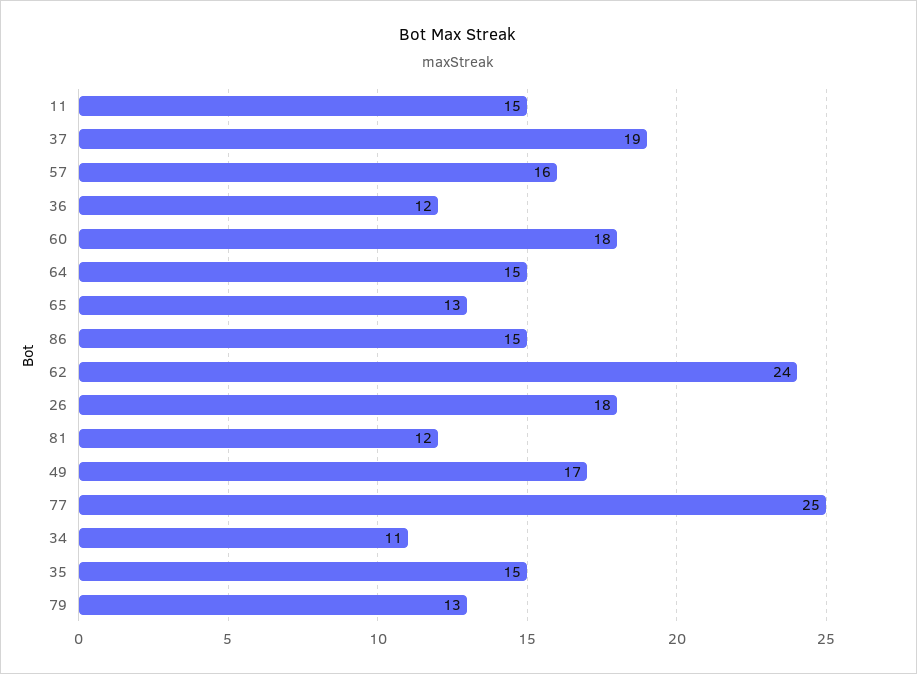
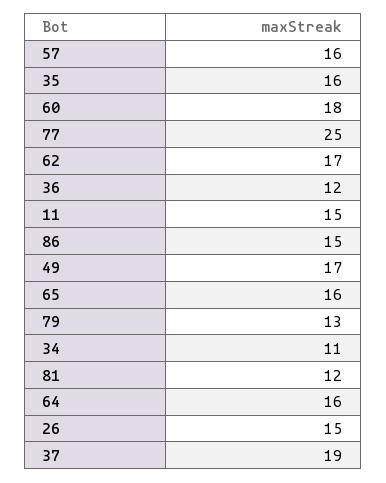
  {
    "11": 15,
    "37": 19,
    "57": 16,
    "36": 12,
    "60": 18,
-   "64": 15,
+   "64": 16,
-   "65": 13,
+   "65": 16,
    "86": 15,
-   "62": 24,
+   "62": 17,
-   "26": 18,
+   "26": 15,
    "81": 12,
    "49": 17,
    "77": 25,
    "34": 11,
-   "35": 15,
+   "35": 16,
    "79": 13
  }

